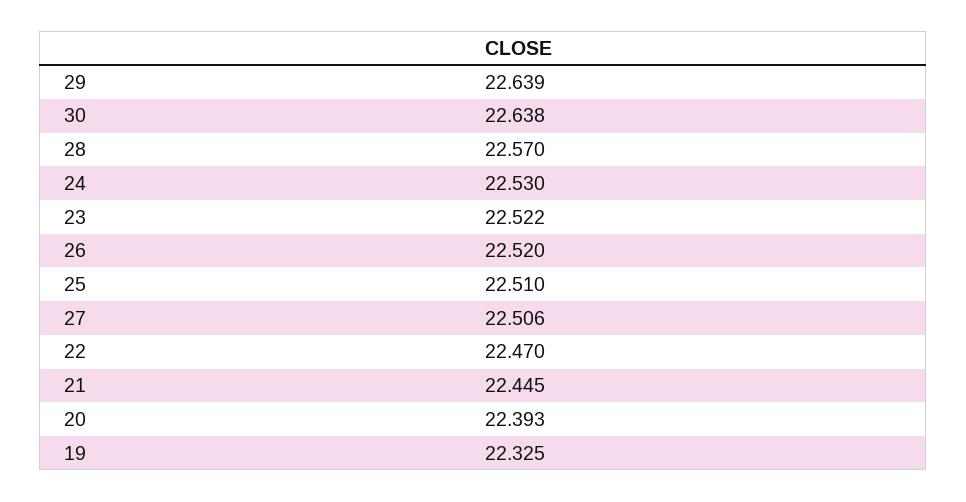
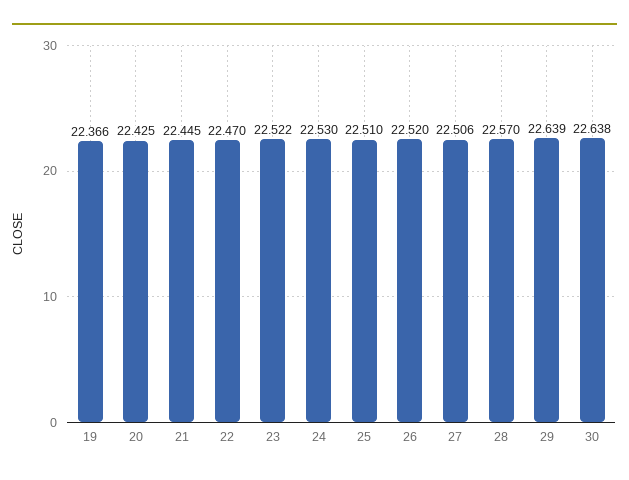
  {
    "29": 22.639,
    "30": 22.638,
    "28": 22.57,
    "24": 22.53,
    "23": 22.522,
    "26": 22.52,
    "25": 22.51,
    "27": 22.506,
    "22": 22.47,
    "21": 22.445,
-   "20": 22.393,
+   "20": 22.425,
-   "19": 22.325
+   "19": 22.366
  }

